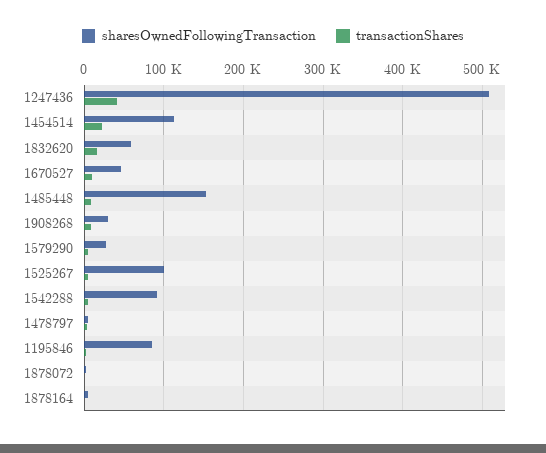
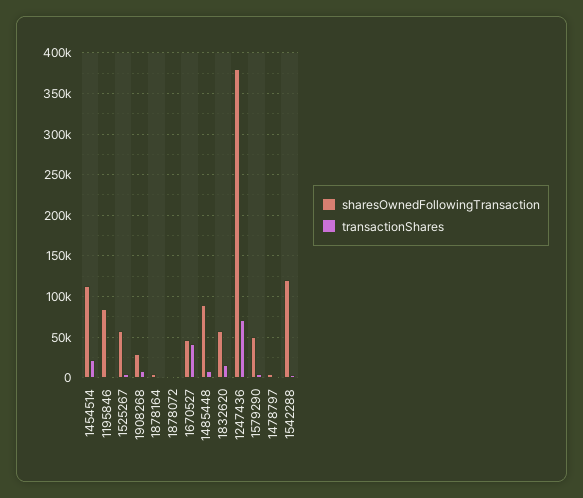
  {
    "sharesOwnedFollowingTransaction": {
-     "1247436": 510000,
+     "1247436": 380000,
      "1454514": 110000,
      "1832620": 60000,
      "1670527": 50000,
-     "1485448": 150000,
+     "1485448": 90000,
      "1908268": 30000,
-     "1579290": 30000,
+     "1579290": 50000,
-     "1525267": 100000,
+     "1525267": 60000,
-     "1542288": 90000,
+     "1542288": 120000,
      "1478797": 10000,
      "1195846": 90000,
      "1878072": 0,
      "1878164": 10000
    },
    "transactionShares": {
-     "1247436": 40000,
+     "1247436": 70000,
      "1454514": 20000,
      "1832620": 20000,
-     "1670527": 10000,
+     "1670527": 40000,
      "1485448": 10000,
      "1908268": 10000,
      "1579290": 0,
      "1525267": 0,
      "1542288": 0,
      "1478797": 0,
      "1195846": 0,
      "1878072": 0,
      "1878164": 0
    }
  }

